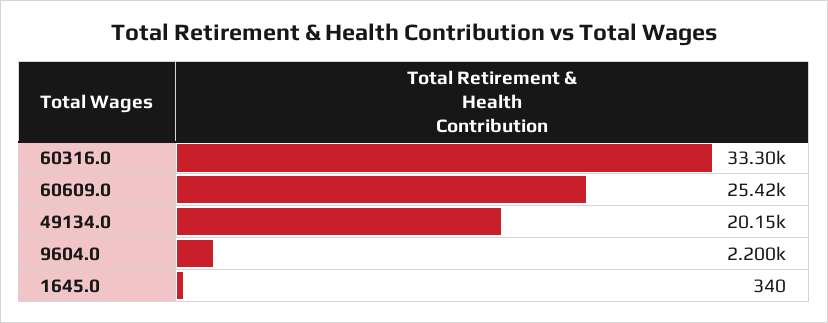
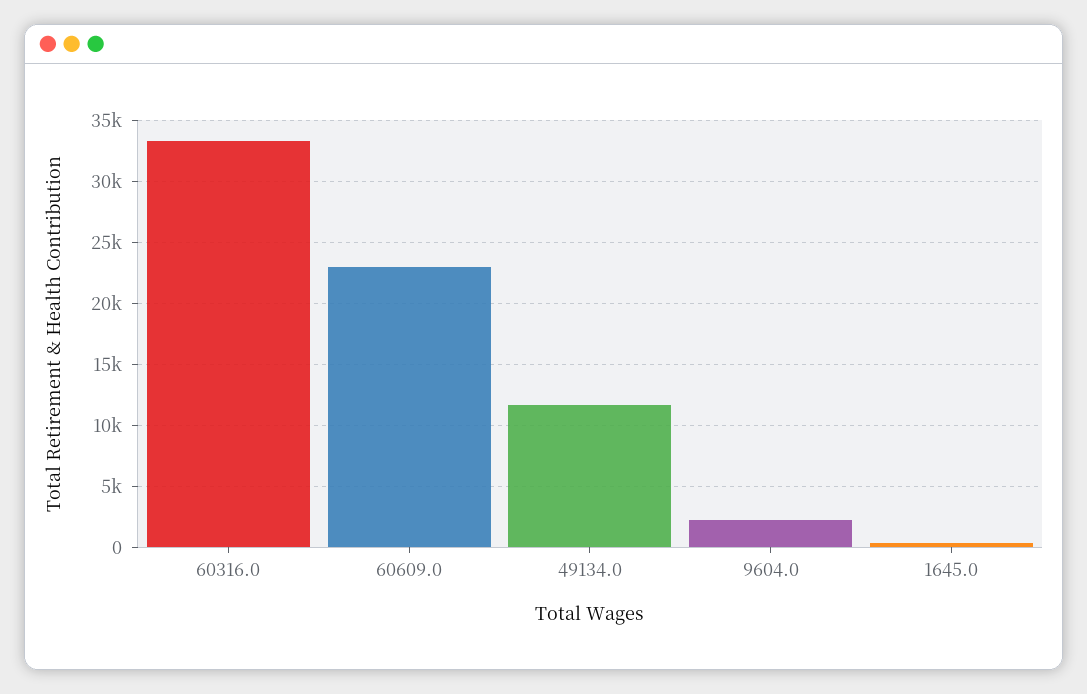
  {
    "60316.0": 33300,
-   "60609.0": 25420,
+   "60609.0": 23000,
-   "49134.0": 20150,
+   "49134.0": 11500,
    "9604.0": 2200,
    "1645.0": 340
  }

